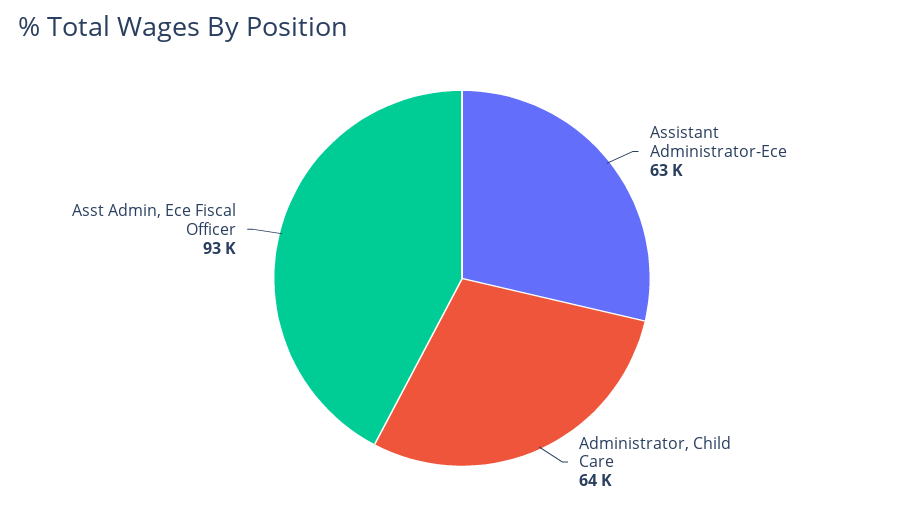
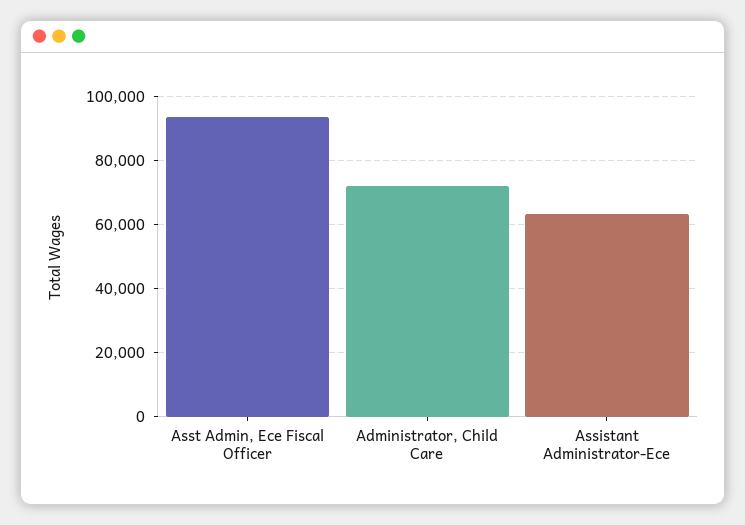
  {
    "Assistant Administrator-Ece": 63000,
-   "Administrator, Child Care": 64000,
+   "Administrator, Child Care": 72000,
    "Asst Admin, Ece Fiscal Officer": 93000
  }

